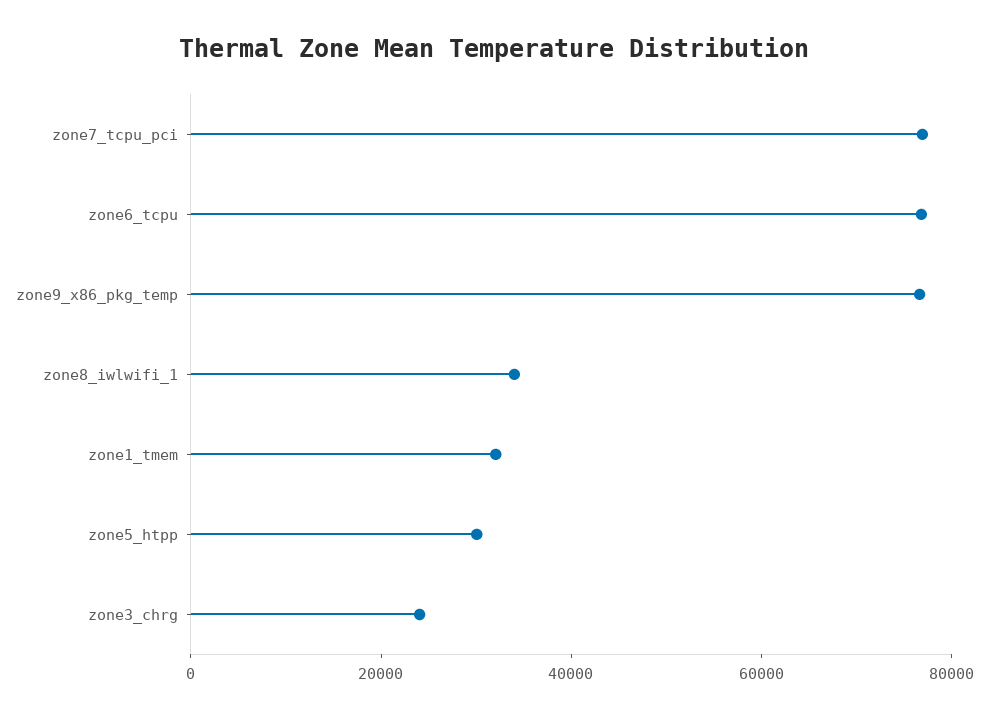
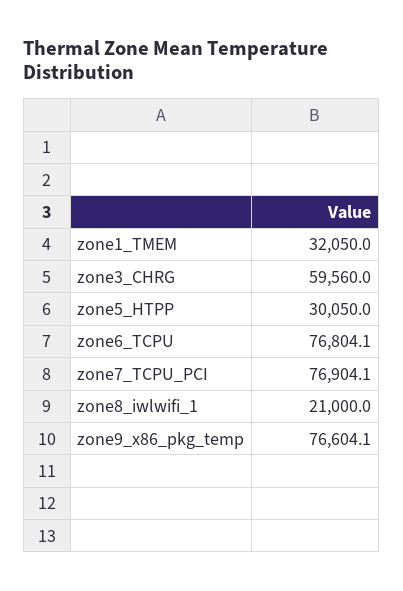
  {
    "zone7_tcpu_pci": 76904.1,
    "zone6_tcpu": 76804.1,
    "zone9_x86_pkg_temp": 76604.1,
-   "zone8_iwlwifi_1": 35000,
+   "zone8_iwlwifi_1": 21000,
    "zone1_tmem": 32050,
    "zone5_htpp": 30050,
-   "zone3_chrg": 25000
+   "zone3_chrg": 59560
  }

